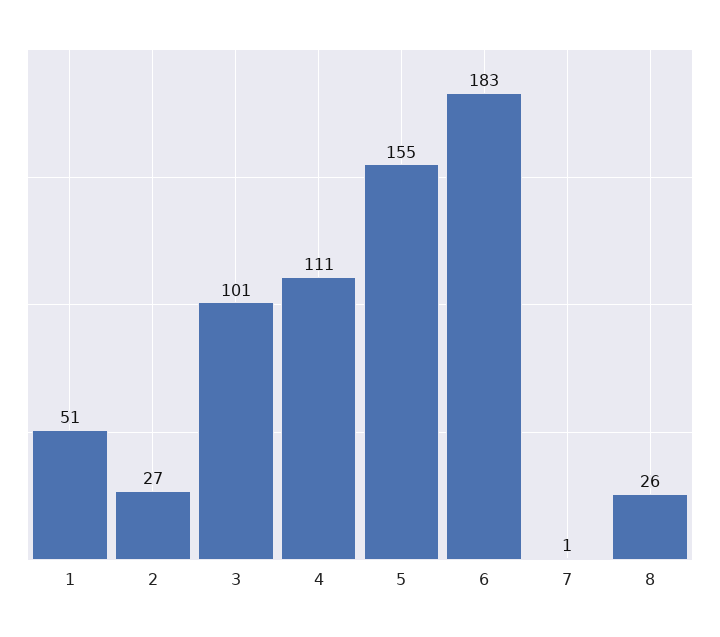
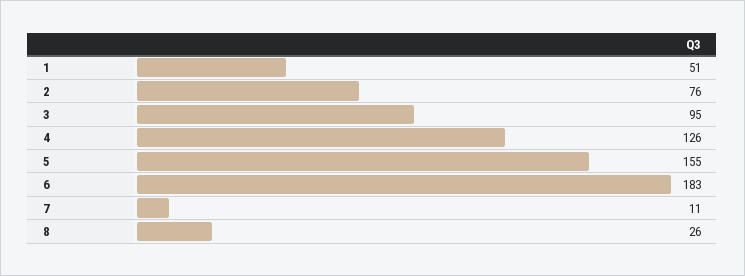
  {
    "1": 51,
-   "2": 27,
+   "2": 76,
-   "3": 101,
+   "3": 95,
-   "4": 111,
+   "4": 126,
    "5": 155,
    "6": 183,
-   "7": 1,
+   "7": 11,
    "8": 26
  }

